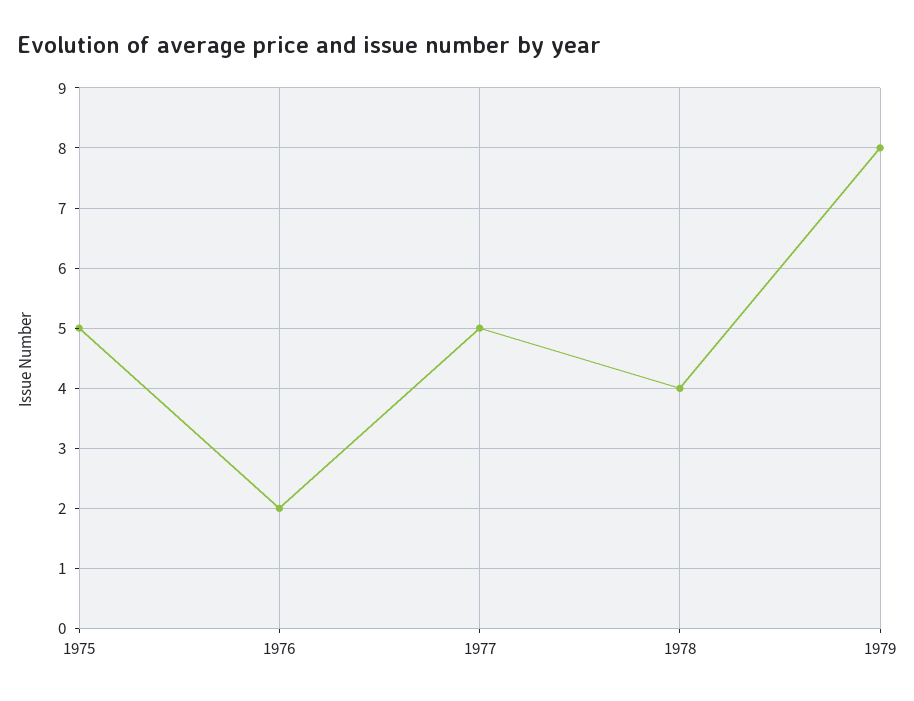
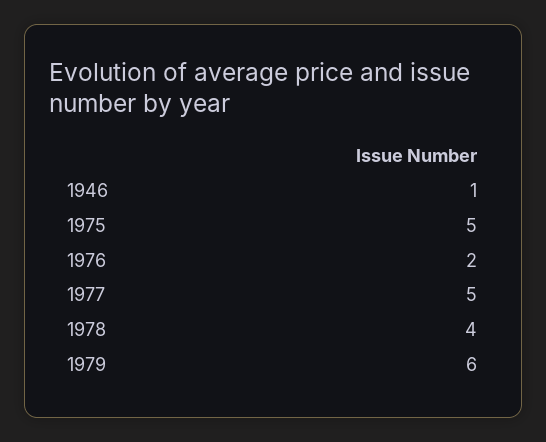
  {
    "1975": 5,
    "1976": 2,
    "1977": 5,
    "1978": 4,
-   "1979": 8
+   "1979": 6,
+   "1946": 1
  }

